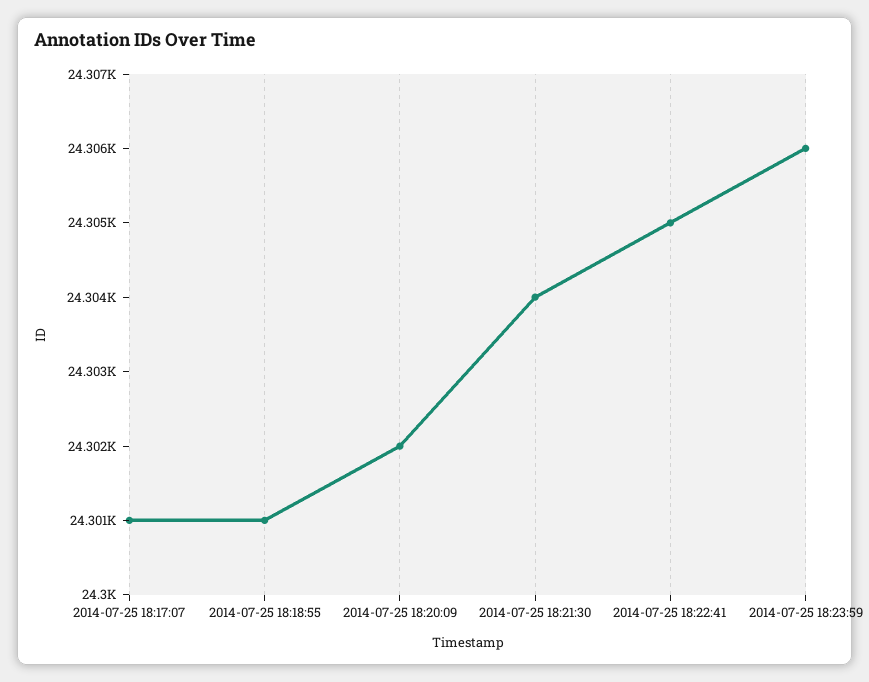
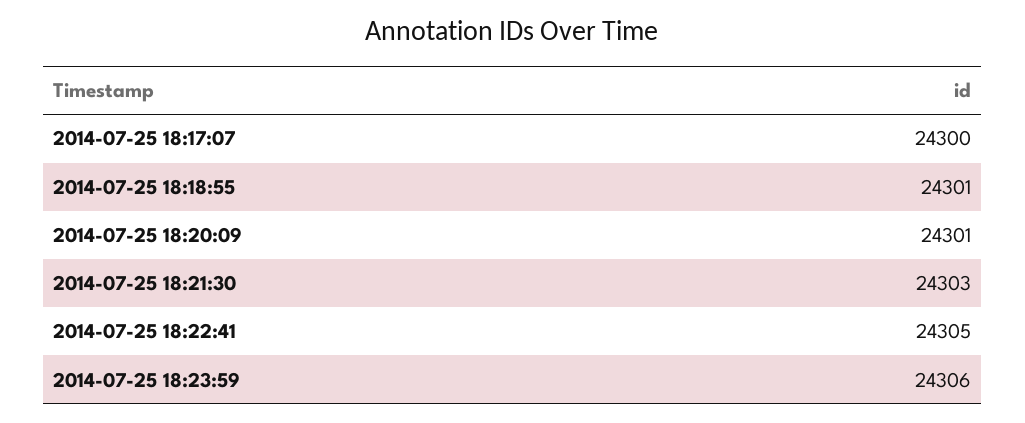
  {
-   "2014-07-25 18:17:07": 24301,
+   "2014-07-25 18:17:07": 24300,
    "2014-07-25 18:18:55": 24301,
-   "2014-07-25 18:20:09": 24302,
+   "2014-07-25 18:20:09": 24301,
-   "2014-07-25 18:21:30": 24304,
+   "2014-07-25 18:21:30": 24303,
    "2014-07-25 18:22:41": 24305,
    "2014-07-25 18:23:59": 24306
  }

